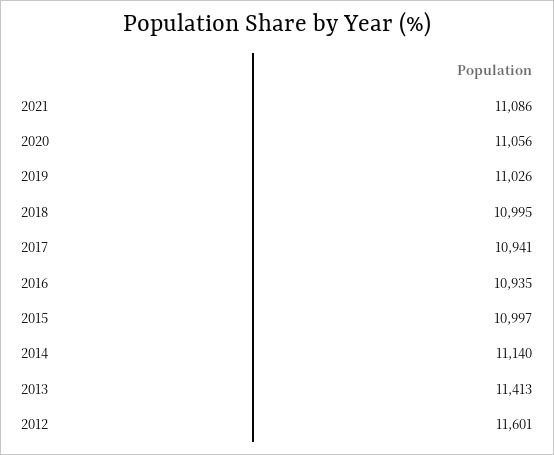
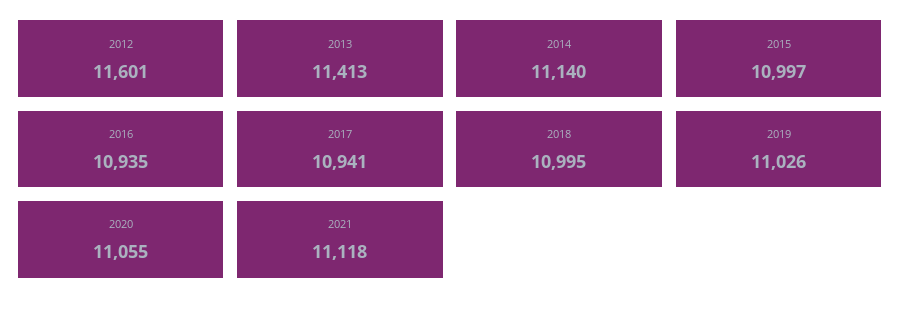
  {
-   "2021": 11086,
+   "2021": 11118,
-   "2020": 11056,
+   "2020": 11055,
    "2019": 11026,
    "2018": 10995,
    "2017": 10941,
    "2016": 10935,
    "2015": 10997,
    "2014": 11140,
    "2013": 11413,
    "2012": 11601
  }

